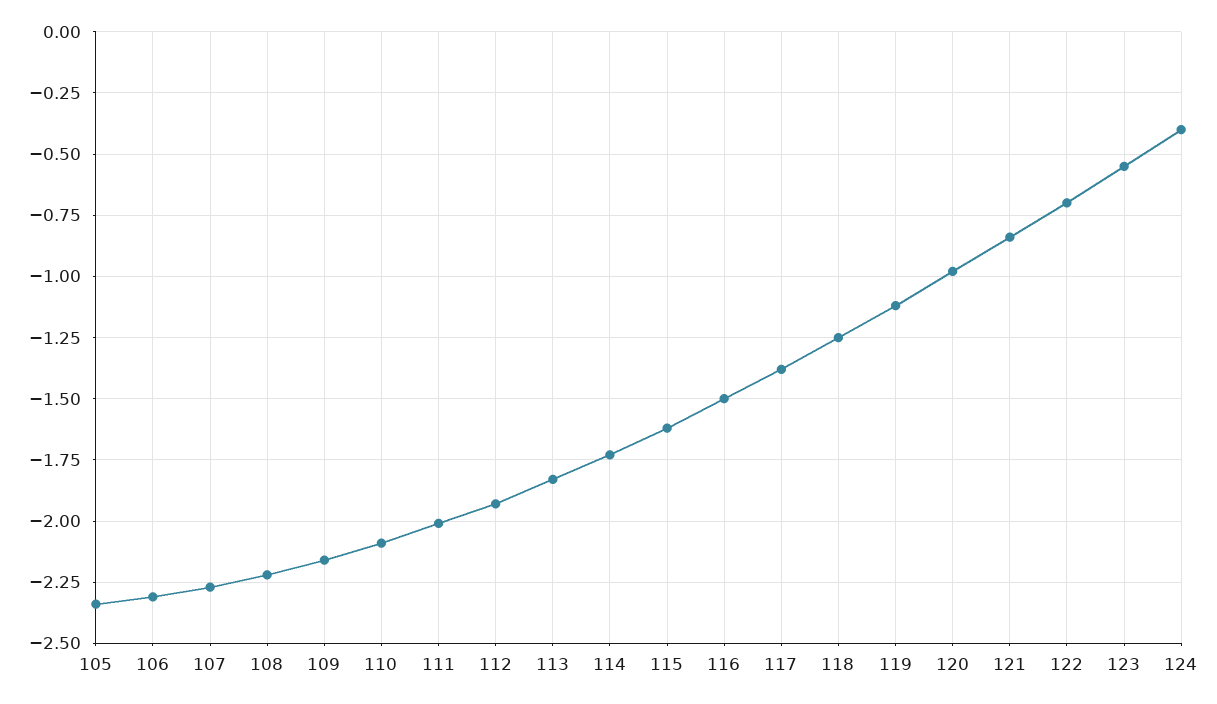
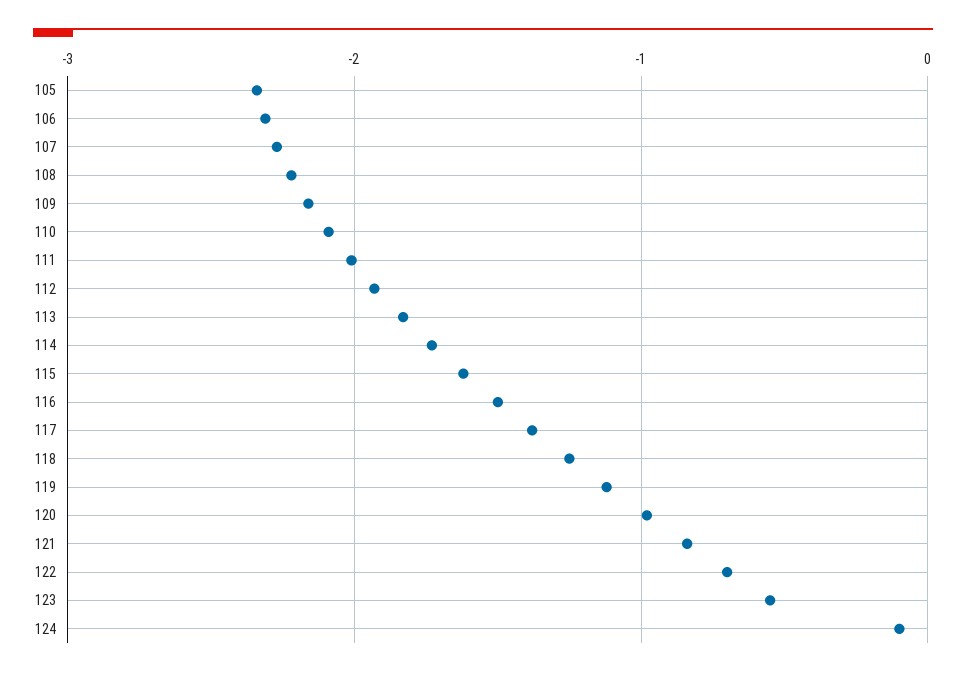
  {
    "105": -2.35,
    "106": -2.3,
    "107": -2.25,
    "108": -2.2,
    "109": -2.15,
    "110": -2.1,
    "111": -2,
    "112": -1.95,
    "113": -1.85,
    "114": -1.75,
    "115": -1.6,
    "116": -1.5,
    "117": -1.4,
    "118": -1.25,
    "119": -1.1,
    "120": -1,
    "121": -0.85,
    "122": -0.7,
    "123": -0.55,
-   "124": -0.4
+   "124": -0.1
  }

